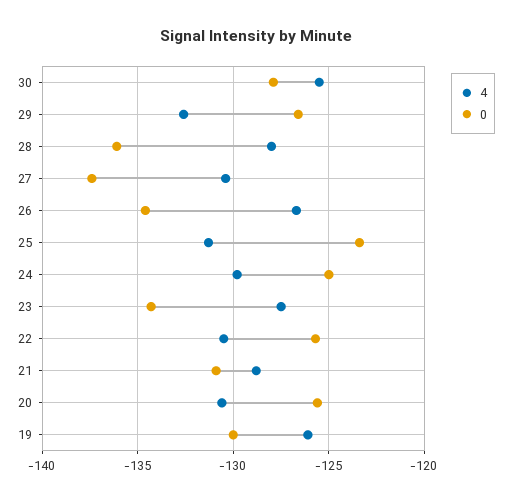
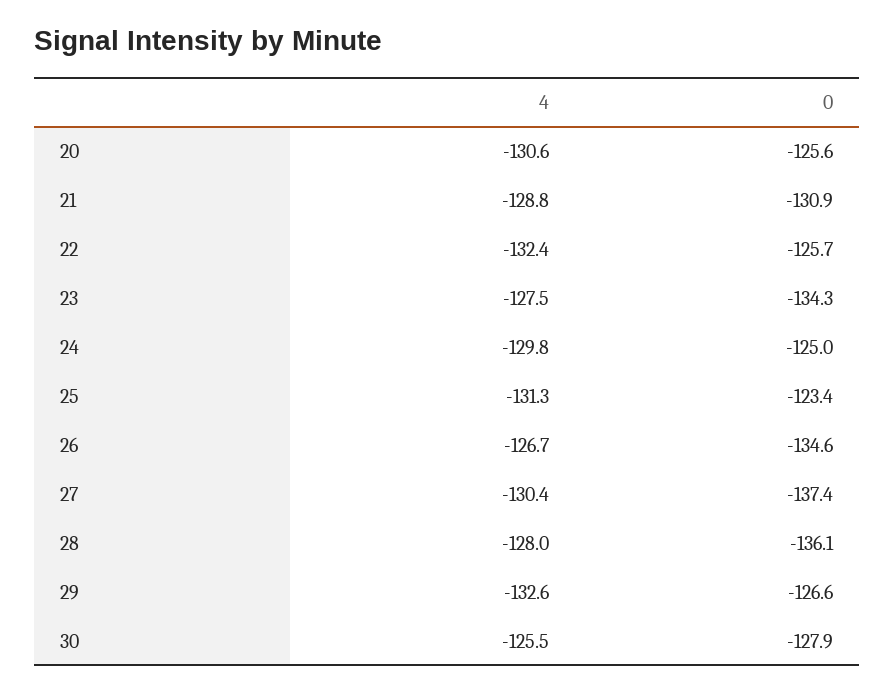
  {
    "4": {
      "30": -125.5,
      "29": -132.6,
      "28": -128,
      "27": -130.4,
      "26": -126.7,
      "25": -131.3,
      "24": -129.8,
      "23": -127.5,
-     "22": -130.5,
+     "22": -132.4,
      "21": -128.8,
-     "20": -130.6,
+     "20": -130.6
-     "19": -126
    },
    "0": {
      "30": -127.9,
      "29": -126.6,
      "28": -136.1,
      "27": -137.4,
      "26": -134.6,
      "25": -123.4,
      "24": -125,
      "23": -134.3,
      "22": -125.7,
      "21": -130.9,
-     "20": -125.6,
+     "20": -125.6
-     "19": -130
    }
  }

